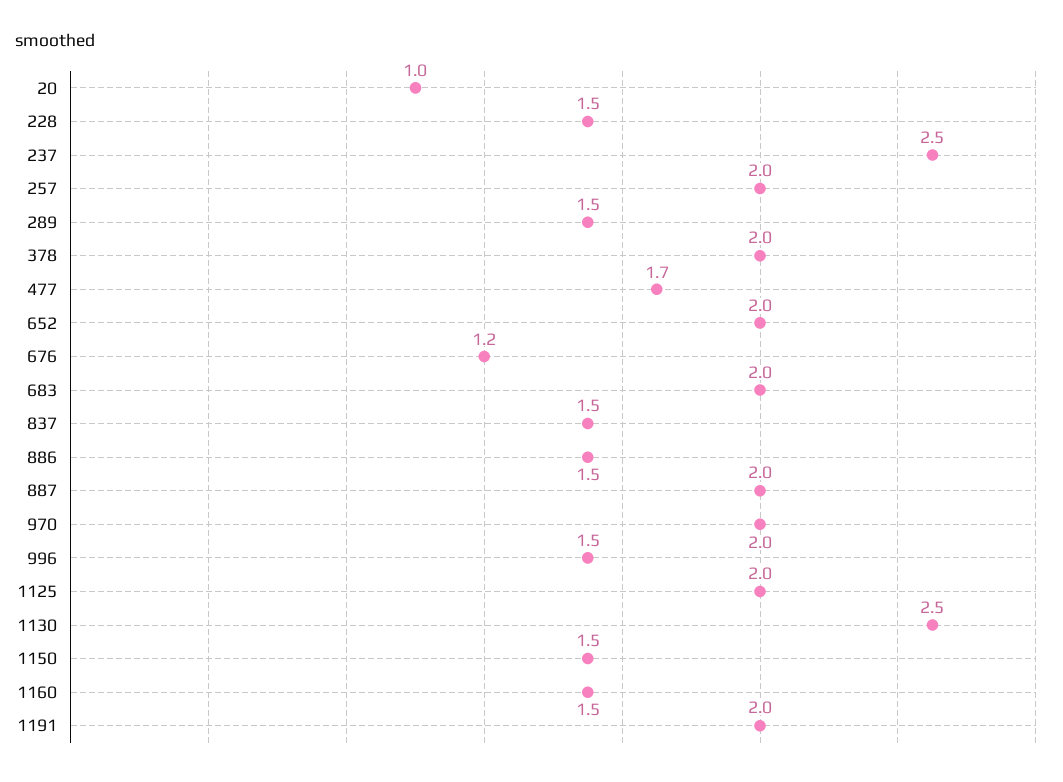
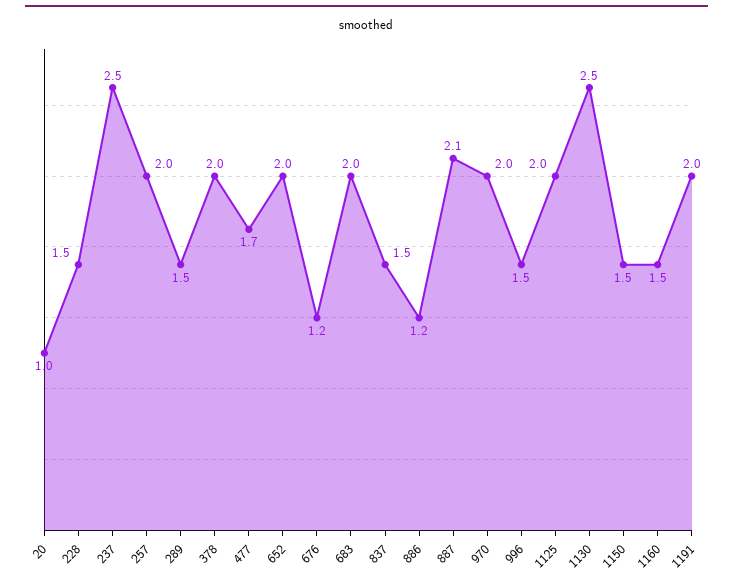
  {
    "20": 1,
    "228": 1.5,
    "237": 2.5,
    "257": 2,
    "289": 1.5,
    "378": 2,
    "477": 1.7,
    "652": 2,
    "676": 1.2,
    "683": 2,
    "837": 1.5,
-   "886": 1.5,
+   "886": 1.2,
-   "887": 2,
+   "887": 2.1,
    "970": 2,
    "996": 1.5,
    "1125": 2,
    "1130": 2.5,
    "1150": 1.5,
    "1160": 1.5,
    "1191": 2
  }

